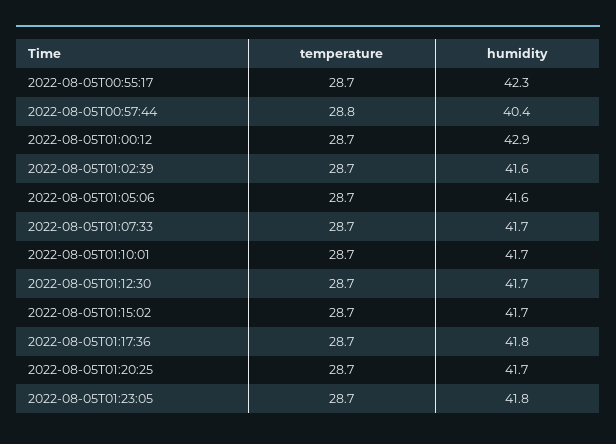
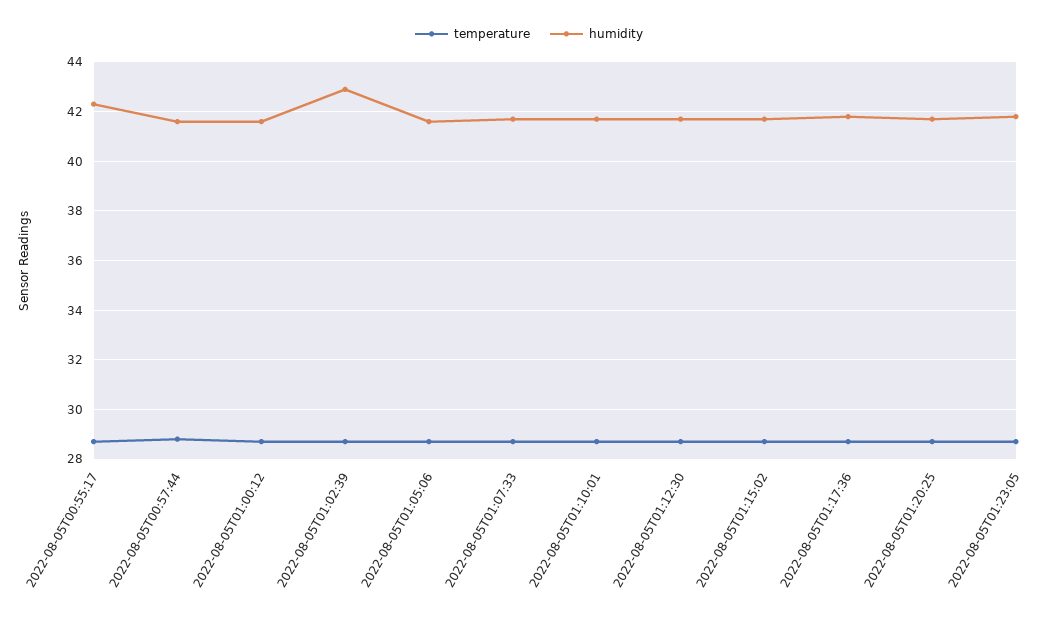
  {
    "temperature": {
      "2022-08-05T00:55:17": 28.7,
      "2022-08-05T00:57:44": 28.8,
      "2022-08-05T01:00:12": 28.7,
      "2022-08-05T01:02:39": 28.7,
      "2022-08-05T01:05:06": 28.7,
      "2022-08-05T01:07:33": 28.7,
      "2022-08-05T01:10:01": 28.7,
      "2022-08-05T01:12:30": 28.7,
      "2022-08-05T01:15:02": 28.7,
      "2022-08-05T01:17:36": 28.7,
      "2022-08-05T01:20:25": 28.7,
      "2022-08-05T01:23:05": 28.7
    },
    "humidity": {
      "2022-08-05T00:55:17": 42.3,
-     "2022-08-05T00:57:44": 40.4,
+     "2022-08-05T00:57:44": 41.5,
-     "2022-08-05T01:00:12": 42.9,
+     "2022-08-05T01:00:12": 41.5,
-     "2022-08-05T01:02:39": 41.6,
+     "2022-08-05T01:02:39": 43,
      "2022-08-05T01:05:06": 41.6,
      "2022-08-05T01:07:33": 41.7,
      "2022-08-05T01:10:01": 41.7,
      "2022-08-05T01:12:30": 41.7,
      "2022-08-05T01:15:02": 41.7,
      "2022-08-05T01:17:36": 41.8,
      "2022-08-05T01:20:25": 41.7,
      "2022-08-05T01:23:05": 41.8
    }
  }

